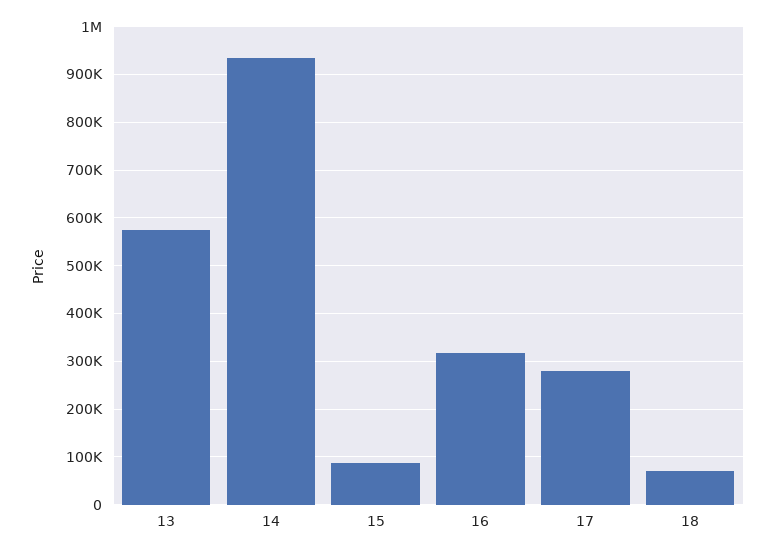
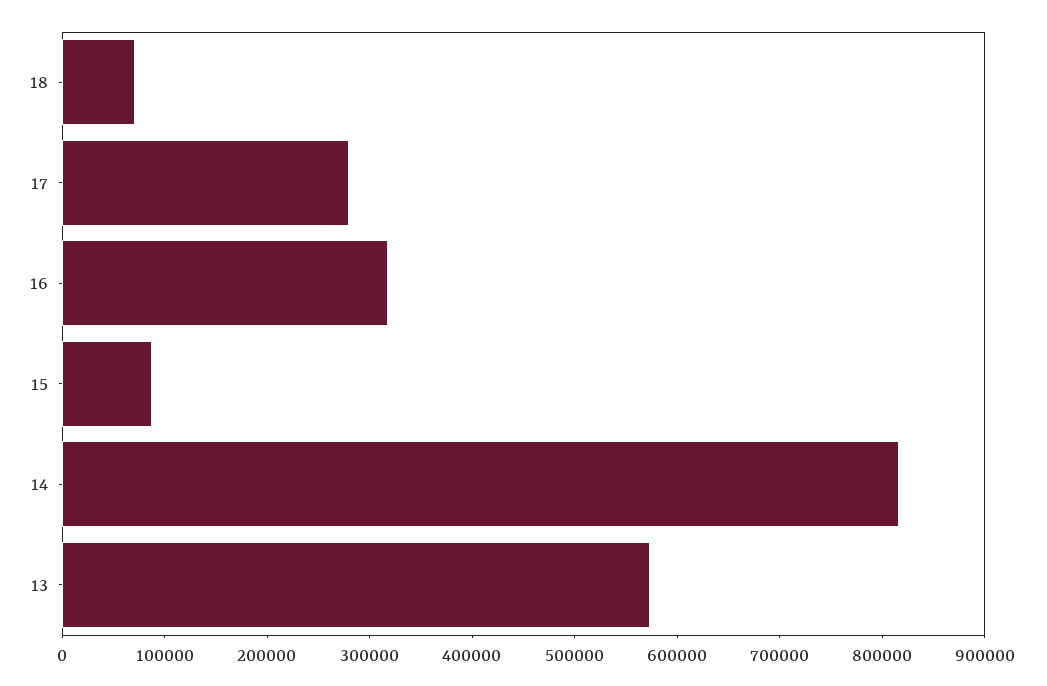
  {
    "13": 580000,
-   "14": 940000,
+   "14": 820000,
    "15": 80000,
    "16": 320000,
    "17": 280000,
    "18": 80000
  }

